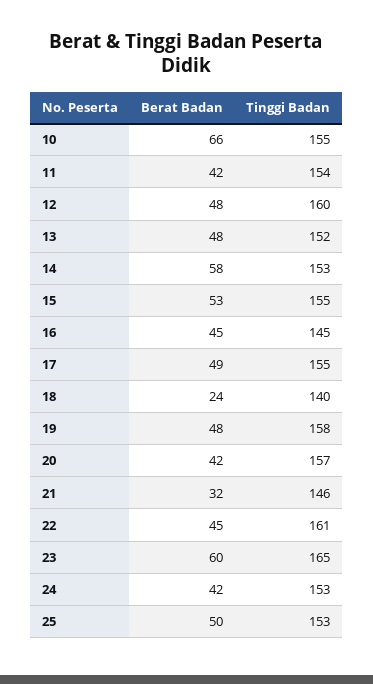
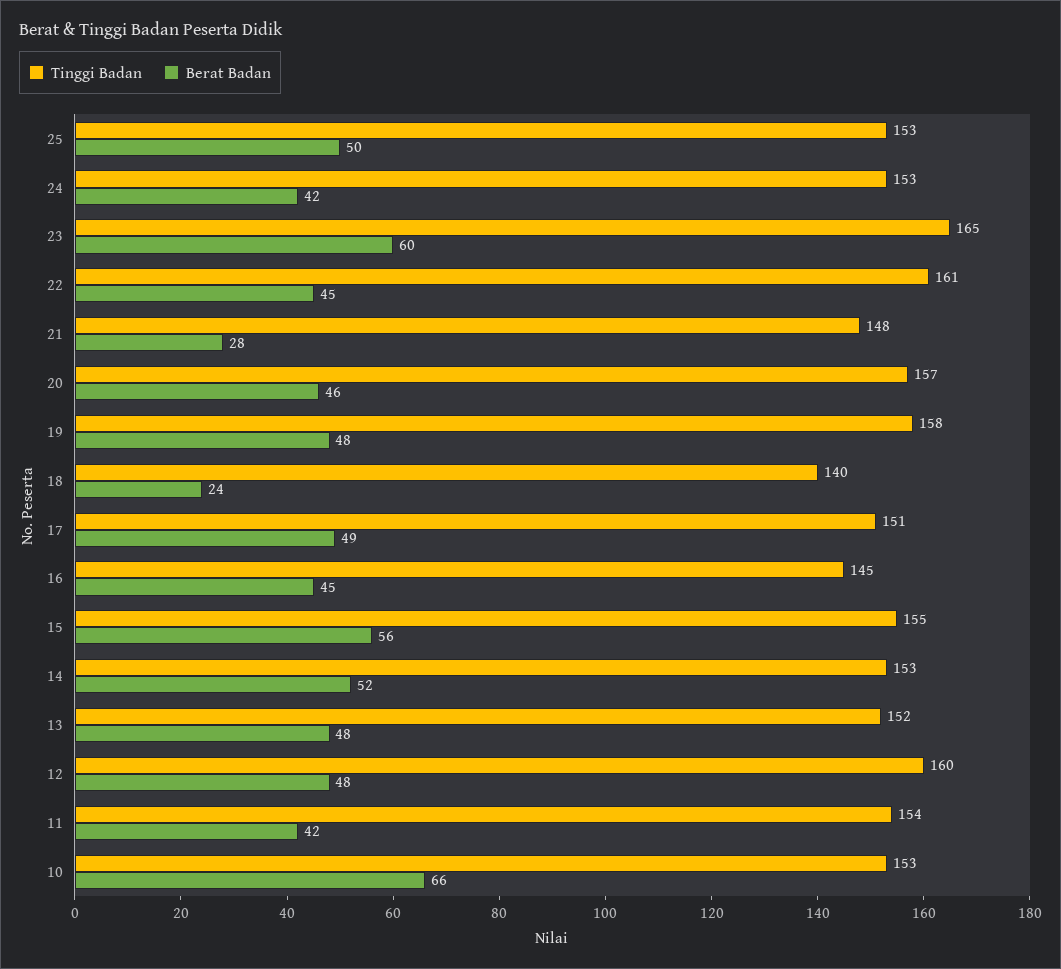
  {
    "Berat Badan": {
      "10": 66,
      "11": 42,
      "12": 48,
      "13": 48,
-     "14": 58,
+     "14": 52,
-     "15": 53,
+     "15": 56,
      "16": 45,
      "17": 49,
      "18": 24,
      "19": 48,
-     "20": 42,
+     "20": 46,
-     "21": 32,
+     "21": 28,
      "22": 45,
      "23": 60,
      "24": 42,
      "25": 50
    },
    "Tinggi Badan": {
-     "10": 155,
+     "10": 153,
      "11": 154,
      "12": 160,
      "13": 152,
      "14": 153,
      "15": 155,
      "16": 145,
-     "17": 155,
+     "17": 151,
      "18": 140,
      "19": 158,
      "20": 157,
-     "21": 146,
+     "21": 148,
      "22": 161,
      "23": 165,
      "24": 153,
      "25": 153
    }
  }

